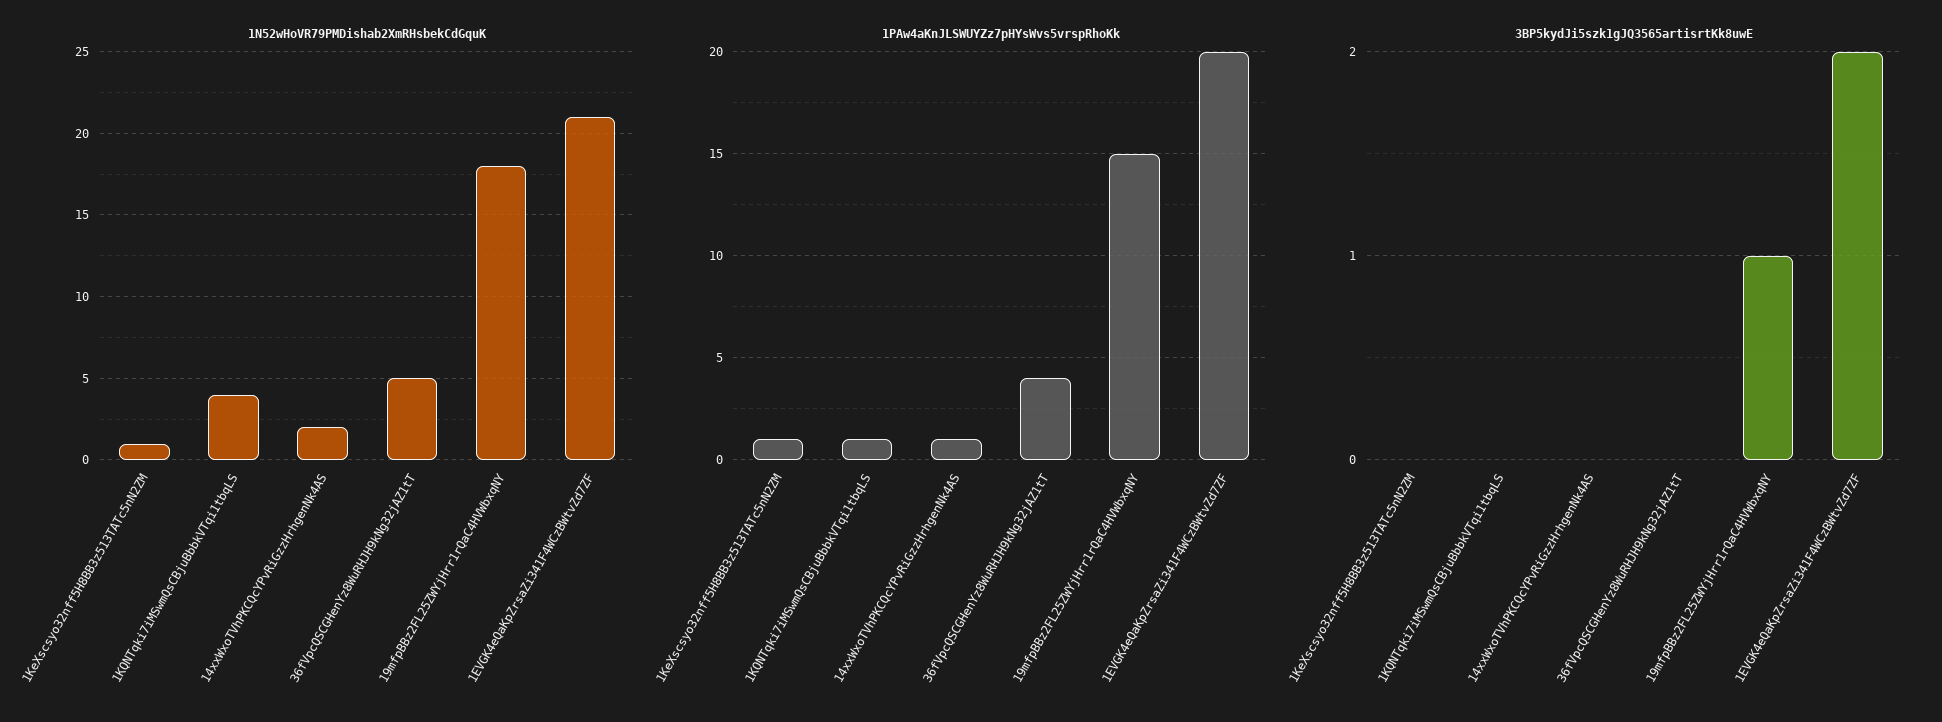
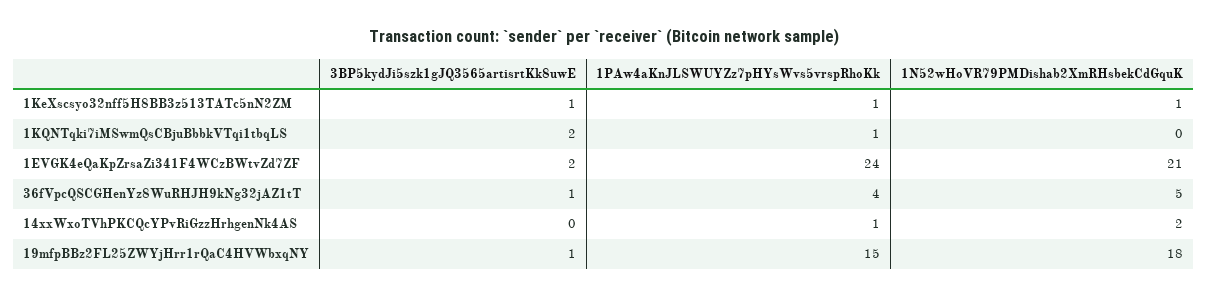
  {
    "1N52wHoVR79PMDishab2XmRHsbekCdGquK": {
      "1KeXscsyo32nff5H8BB3z513TATc5nN2ZM": 1,
-     "1KQNTqki7iMSwmQsCBjuBbbkVTqi1tbqLS": 4,
+     "1KQNTqki7iMSwmQsCBjuBbbkVTqi1tbqLS": 0,
      "14xxWxoTVhPKCQcYPvRiGzzHrhgenNk4AS": 2,
      "36fVpcQSCGHenYz8WuRHJH9kNg32jAZ1tT": 5,
      "19mfpBBz2FL25ZWYjHrr1rQaC4HVWbxqNY": 18,
      "1EVGK4eQaKpZrsaZi341F4WCzBWtvZd7ZF": 21
    },
    "1PAw4aKnJLSWUYZz7pHYsWvs5vrspRhoKk": {
      "1KeXscsyo32nff5H8BB3z513TATc5nN2ZM": 1,
      "1KQNTqki7iMSwmQsCBjuBbbkVTqi1tbqLS": 1,
      "14xxWxoTVhPKCQcYPvRiGzzHrhgenNk4AS": 1,
      "36fVpcQSCGHenYz8WuRHJH9kNg32jAZ1tT": 4,
      "19mfpBBz2FL25ZWYjHrr1rQaC4HVWbxqNY": 15,
-     "1EVGK4eQaKpZrsaZi341F4WCzBWtvZd7ZF": 20
+     "1EVGK4eQaKpZrsaZi341F4WCzBWtvZd7ZF": 24
    },
    "3BP5kydJi5szk1gJQ3565artisrtKk8uwE": {
-     "1KeXscsyo32nff5H8BB3z513TATc5nN2ZM": 0,
+     "1KeXscsyo32nff5H8BB3z513TATc5nN2ZM": 1,
-     "1KQNTqki7iMSwmQsCBjuBbbkVTqi1tbqLS": 0,
+     "1KQNTqki7iMSwmQsCBjuBbbkVTqi1tbqLS": 2,
      "14xxWxoTVhPKCQcYPvRiGzzHrhgenNk4AS": 0,
-     "36fVpcQSCGHenYz8WuRHJH9kNg32jAZ1tT": 0,
+     "36fVpcQSCGHenYz8WuRHJH9kNg32jAZ1tT": 1,
      "19mfpBBz2FL25ZWYjHrr1rQaC4HVWbxqNY": 1,
      "1EVGK4eQaKpZrsaZi341F4WCzBWtvZd7ZF": 2
    }
  }

